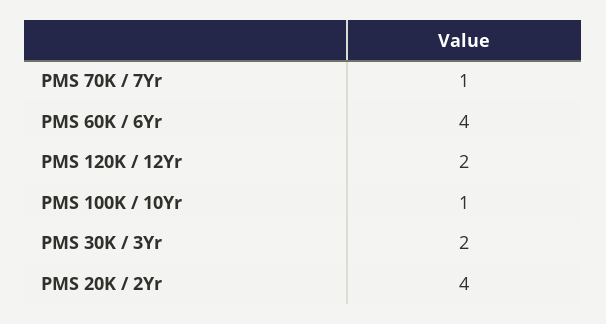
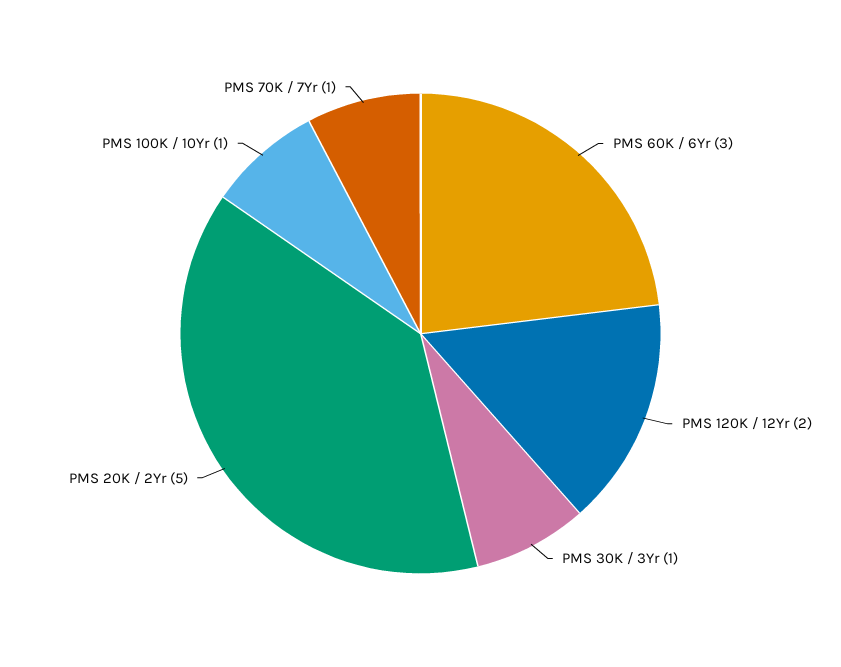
  {
    "PMS 70K / 7Yr": 1,
-   "PMS 60K / 6Yr": 4,
+   "PMS 60K / 6Yr": 3,
    "PMS 120K / 12Yr": 2,
    "PMS 100K / 10Yr": 1,
-   "PMS 30K / 3Yr": 2,
+   "PMS 30K / 3Yr": 1,
-   "PMS 20K / 2Yr": 4
+   "PMS 20K / 2Yr": 5
  }

